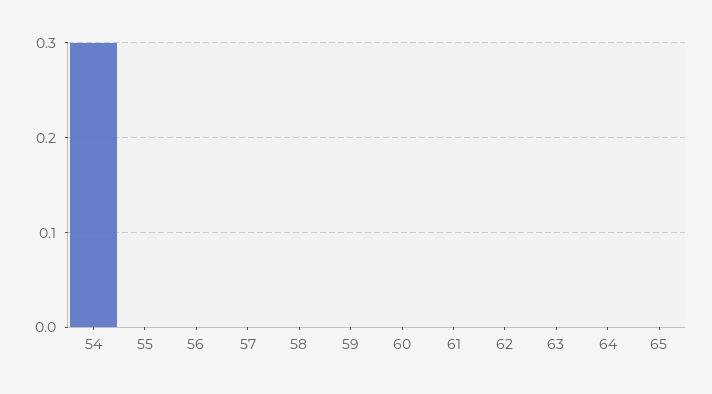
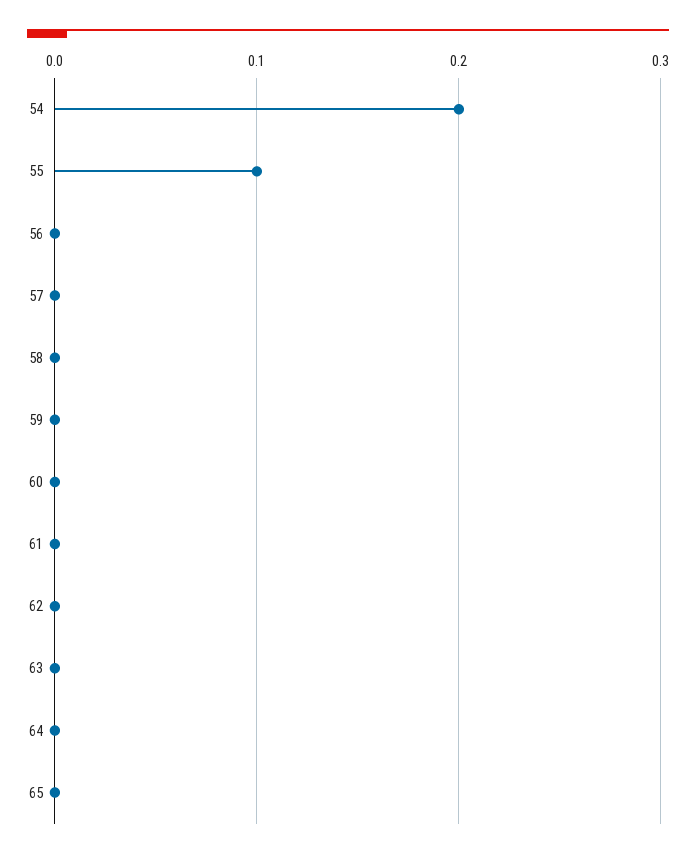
  {
-   "54": 0.3,
+   "54": 0.2,
-   "55": 0,
+   "55": 0.1,
    "56": 0,
    "57": 0,
    "58": 0,
    "59": 0,
    "60": 0,
    "61": 0,
    "62": 0,
    "63": 0,
    "64": 0,
    "65": 0
  }

